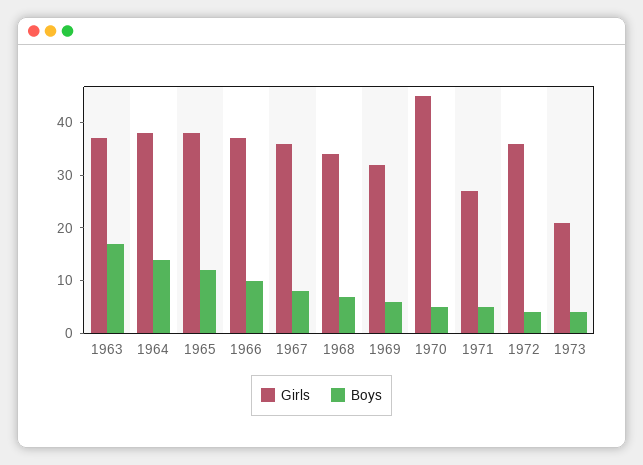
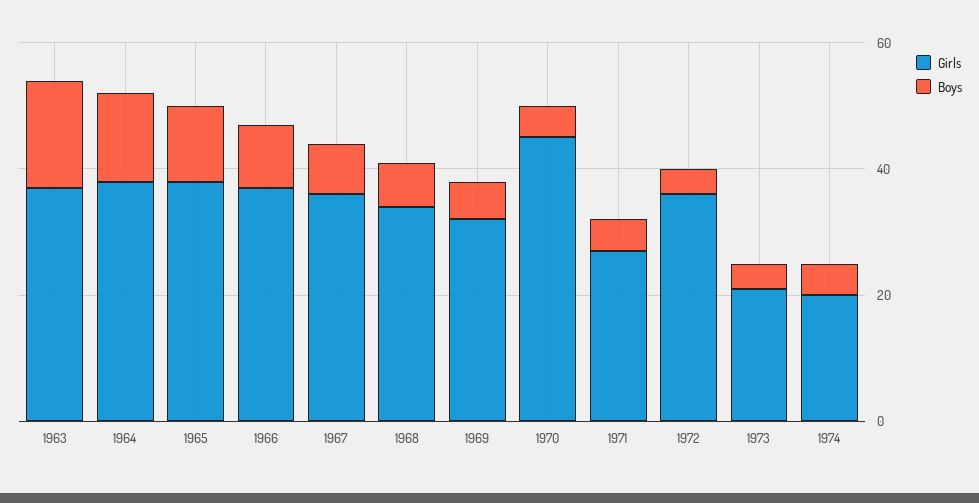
  {
    "Girls": {
      "1963": 35,
      "1964": 40,
      "1965": 40,
      "1966": 35,
      "1967": 35,
      "1968": 35,
      "1969": 30,
      "1970": 45,
      "1971": 25,
      "1972": 35,
-     "1973": 20
+     "1973": 20,
+     "1974": 20
    },
    "Boys": {
      "1963": 15,
      "1964": 15,
      "1965": 10,
      "1966": 10,
      "1967": 10,
      "1968": 5,
      "1969": 5,
      "1970": 5,
      "1971": 5,
      "1972": 5,
-     "1973": 5
+     "1973": 5,
+     "1974": 5
    }
  }

